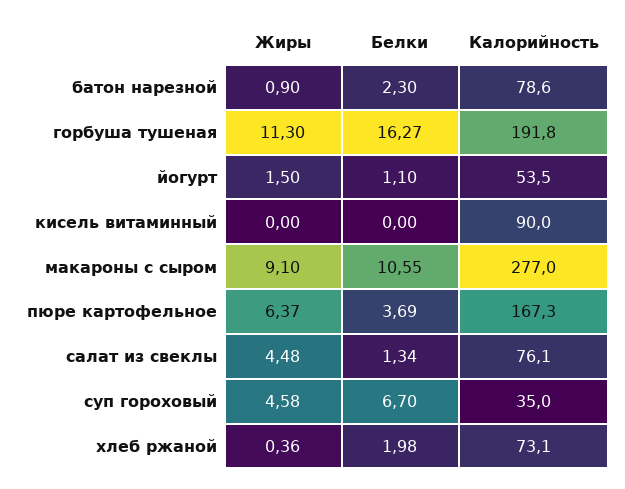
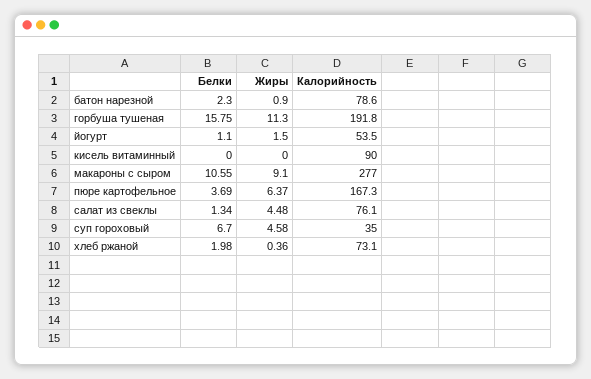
  {
    "Жиры": {
      "батон нарезной": 0.9,
      "горбуша тушеная": 11.3,
      "йогурт": 1.5,
      "кисель витаминный": 0,
      "макароны с сыром": 9.1,
      "пюре картофельное": 6.37,
      "салат из свеклы": 4.48,
      "суп гороховый": 4.58,
      "хлеб ржаной": 0.36
    },
    "Белки": {
      "батон нарезной": 2.3,
-     "горбуша тушеная": 16.27,
+     "горбуша тушеная": 15.75,
      "йогурт": 1.1,
      "кисель витаминный": 0,
      "макароны с сыром": 10.55,
      "пюре картофельное": 3.69,
      "салат из свеклы": 1.34,
      "суп гороховый": 6.7,
      "хлеб ржаной": 1.98
    },
    "Калорийность": {
      "батон нарезной": 78.6,
      "горбуша тушеная": 191.8,
      "йогурт": 53.5,
      "кисель витаминный": 90,
      "макароны с сыром": 277,
      "пюре картофельное": 167.3,
      "салат из свеклы": 76.1,
      "суп гороховый": 35,
      "хлеб ржаной": 73.1
    }
  }

